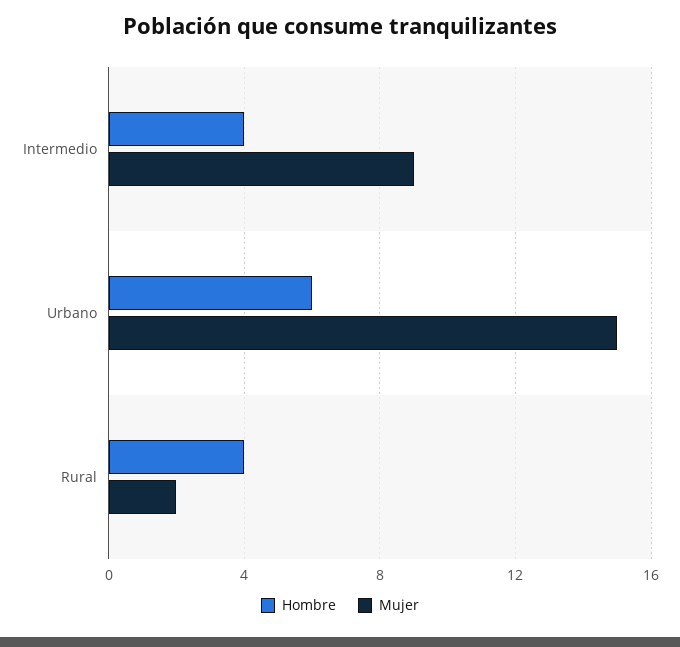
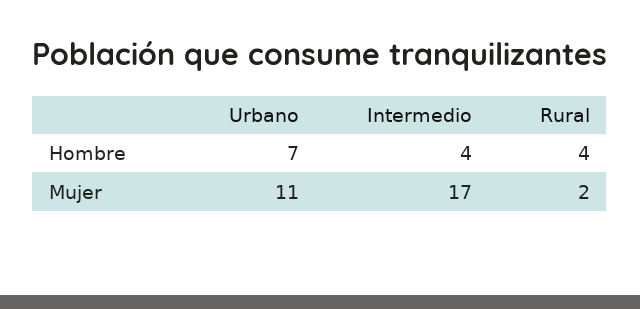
  {
    "Hombre": {
      "Intermedio": 4,
-     "Urbano": 6,
+     "Urbano": 7,
      "Rural": 4
    },
    "Mujer": {
-     "Intermedio": 9,
+     "Intermedio": 17,
-     "Urbano": 15,
+     "Urbano": 11,
      "Rural": 2
    }
  }

